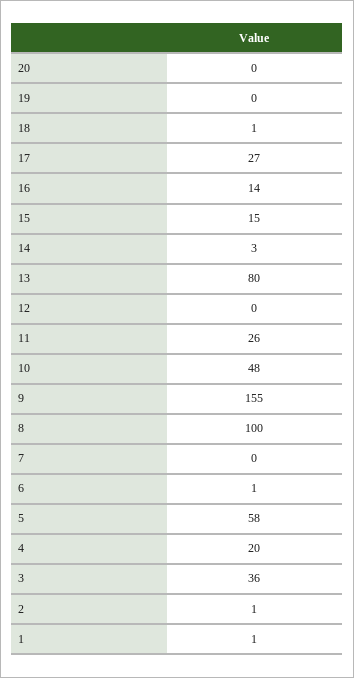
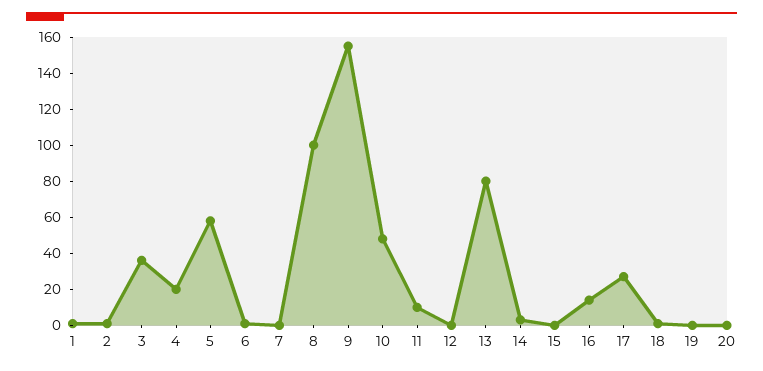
  {
    "20": 0,
    "19": 0,
    "18": 1,
    "17": 27,
    "16": 14,
-   "15": 15,
+   "15": 0,
    "14": 3,
    "13": 80,
    "12": 0,
-   "11": 26,
+   "11": 10,
    "10": 48,
    "9": 155,
    "8": 100,
    "7": 0,
    "6": 1,
    "5": 58,
    "4": 20,
    "3": 36,
    "2": 1,
    "1": 1
  }

